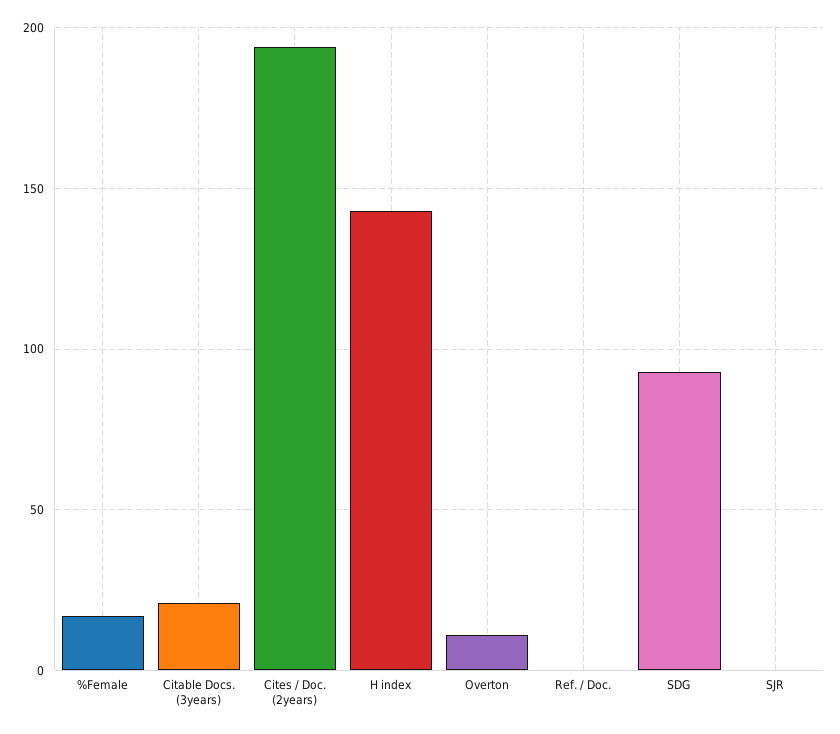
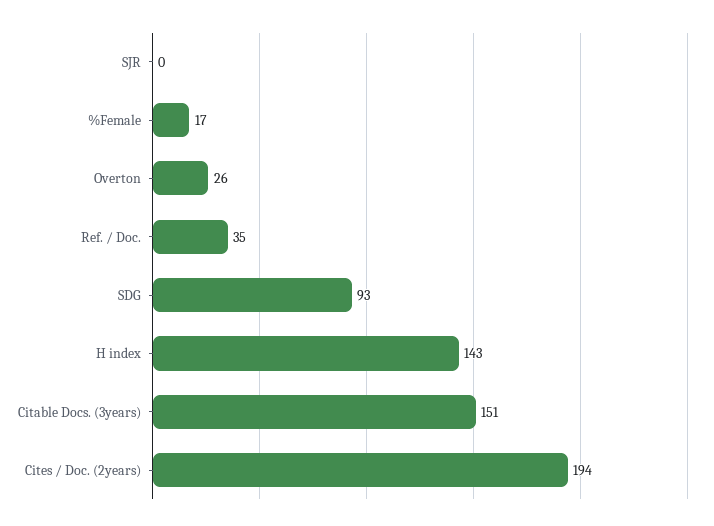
  {
    "%Female": 17,
-   "Citable Docs. (3years)": 20,
+   "Citable Docs. (3years)": 151,
    "Cites / Doc. (2years)": 194,
    "H index": 143,
-   "Overton": 10,
+   "Overton": 26,
-   "Ref. / Doc.": 0,
+   "Ref. / Doc.": 35,
    "SDG": 93,
    "SJR": 0
  }

